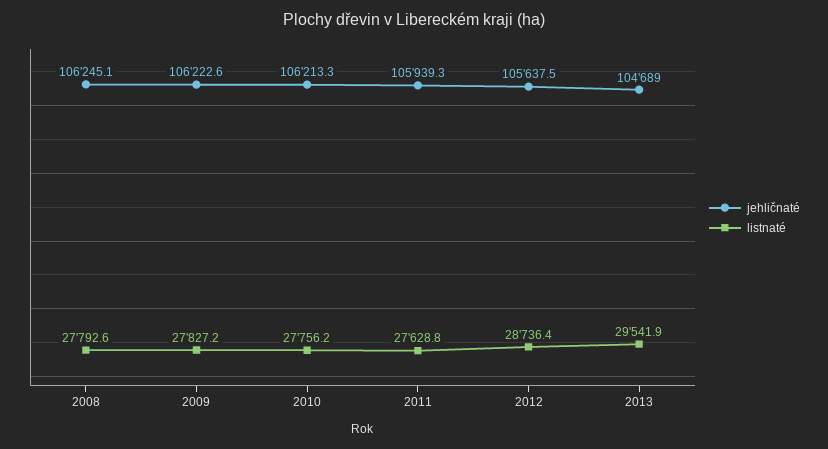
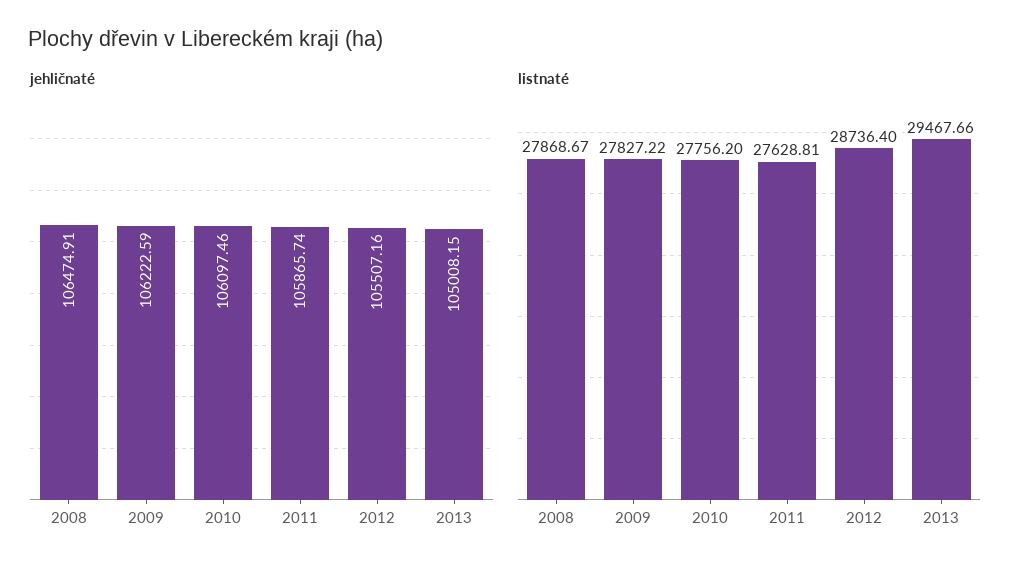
  {
    "jehličnaté": {
-     "2008": 106245.1,
+     "2008": 106474.91,
      "2009": 106222.59,
-     "2010": 106213.3,
+     "2010": 106097.46,
-     "2011": 105939.3,
+     "2011": 105865.74,
-     "2012": 105637.5,
+     "2012": 105507.16,
-     "2013": 104689
+     "2013": 105008.15
    },
    "listnaté": {
-     "2008": 27792.6,
+     "2008": 27868.67,
      "2009": 27827.22,
      "2010": 27756.2,
      "2011": 27628.81,
      "2012": 28736.4,
-     "2013": 29541.9
+     "2013": 29467.66
    }
  }

